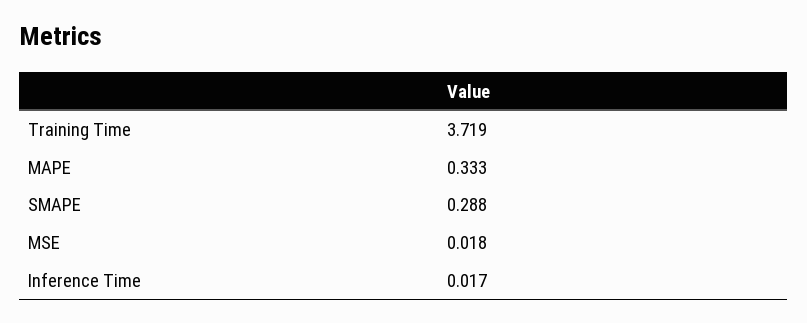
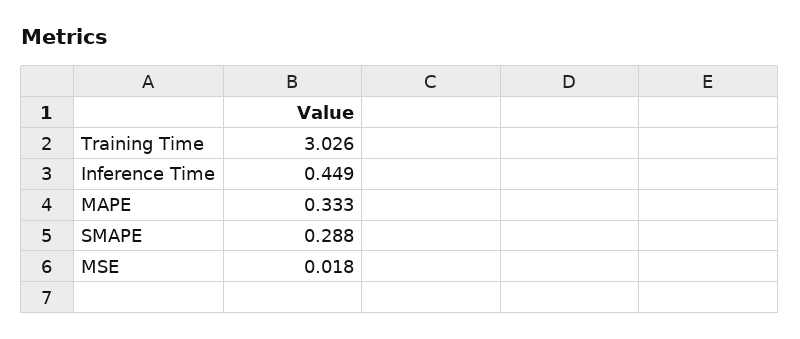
  {
-   "Training Time": 3.719,
+   "Training Time": 3.026,
    "MAPE": 0.333,
    "SMAPE": 0.288,
    "MSE": 0.018,
-   "Inference Time": 0.017
+   "Inference Time": 0.449
  }

